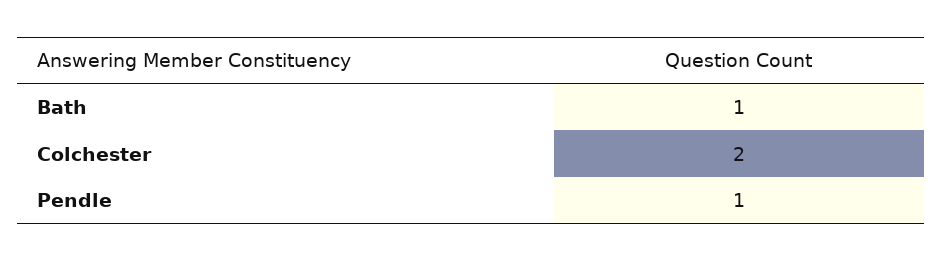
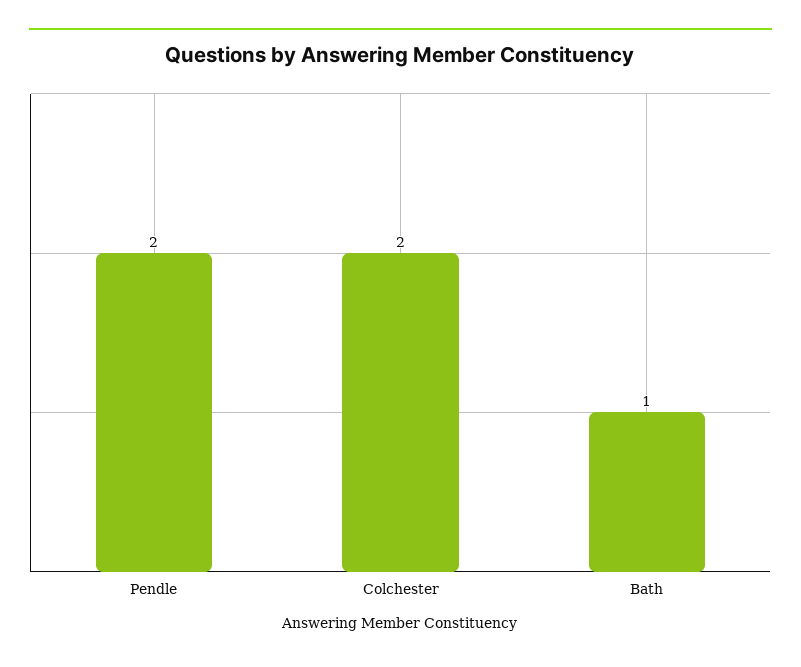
  {
    "Bath": 1,
    "Colchester": 2,
-   "Pendle": 1
+   "Pendle": 2
  }

